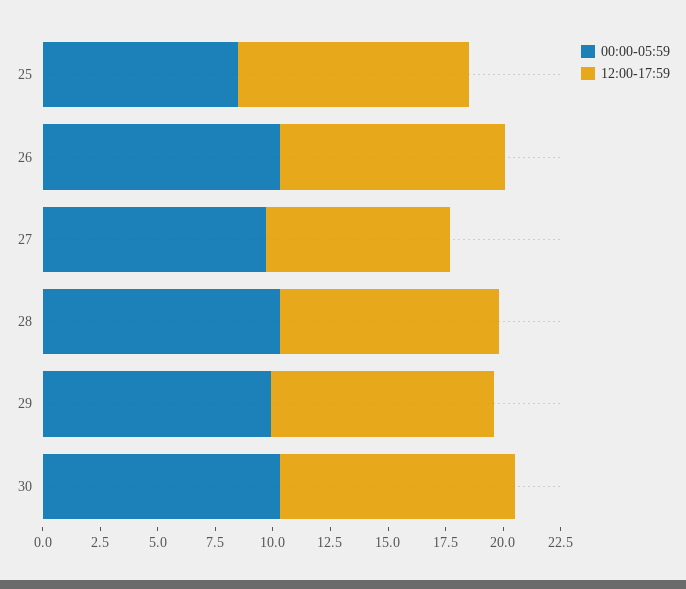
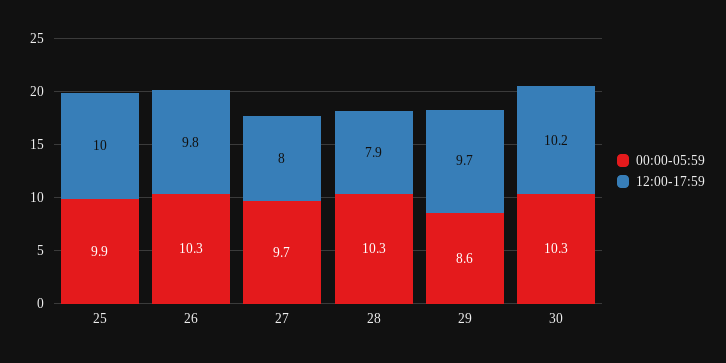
  {
    "00:00-05:59": {
-     "25": 8.5,
+     "25": 9.9,
      "26": 10.3,
      "27": 9.7,
      "28": 10.3,
-     "29": 10,
+     "29": 8.6,
      "30": 10.3
    },
    "12:00-17:59": {
      "25": 10,
      "26": 9.8,
      "27": 8,
-     "28": 9.5,
+     "28": 7.9,
      "29": 9.7,
      "30": 10.2
    }
  }

